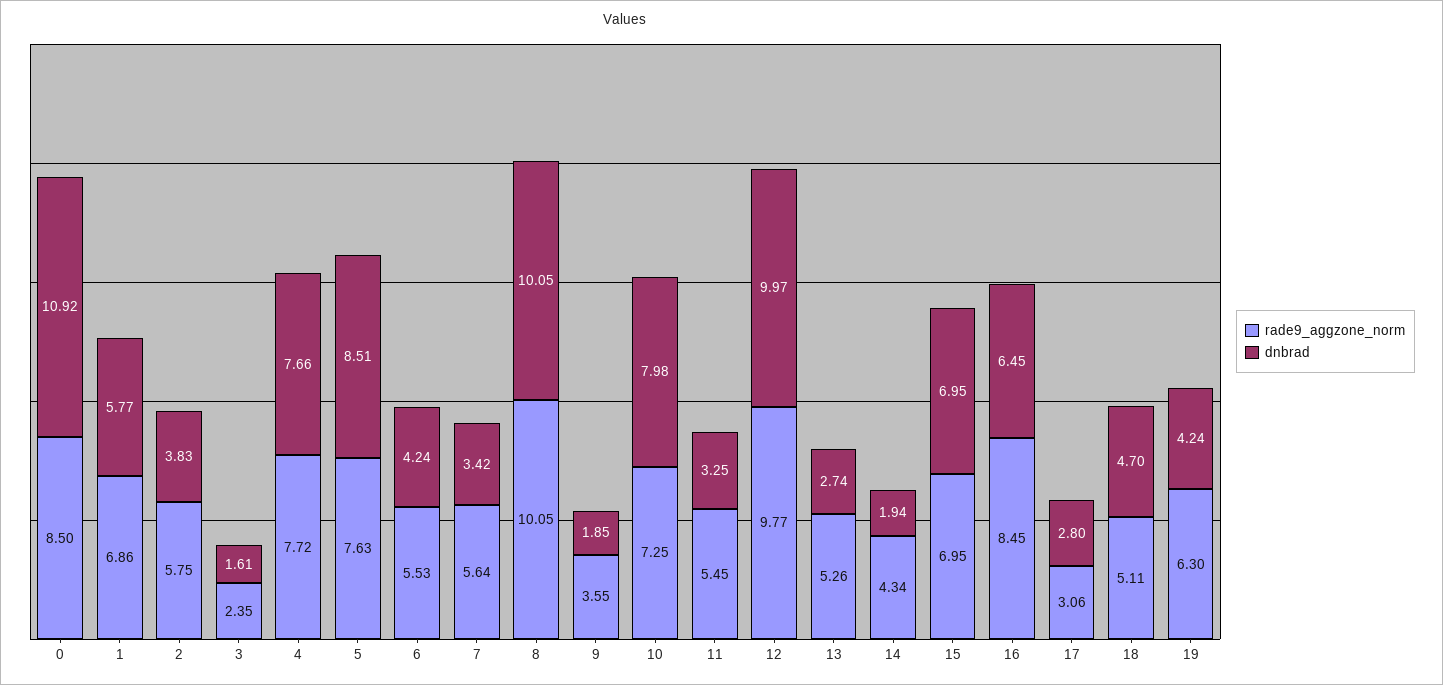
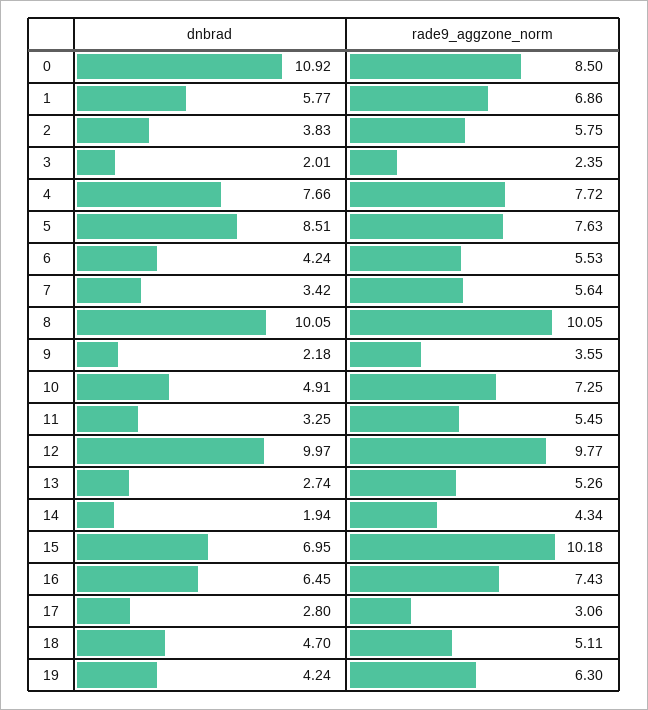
  {
    "rade9_aggzone_norm": {
      "0": 8.5,
      "1": 6.86,
      "2": 5.75,
      "3": 2.35,
      "4": 7.72,
      "5": 7.63,
      "6": 5.53,
      "7": 5.64,
      "8": 10.05,
      "9": 3.55,
      "10": 7.25,
      "11": 5.45,
      "12": 9.77,
      "13": 5.26,
      "14": 4.34,
-     "15": 6.95,
+     "15": 10.18,
-     "16": 8.45,
+     "16": 7.43,
      "17": 3.06,
      "18": 5.11,
      "19": 6.3
    },
    "dnbrad": {
      "0": 10.92,
      "1": 5.77,
      "2": 3.83,
-     "3": 1.61,
+     "3": 2.01,
      "4": 7.66,
      "5": 8.51,
      "6": 4.24,
      "7": 3.42,
      "8": 10.05,
-     "9": 1.85,
+     "9": 2.18,
-     "10": 7.98,
+     "10": 4.91,
      "11": 3.25,
      "12": 9.97,
      "13": 2.74,
      "14": 1.94,
      "15": 6.95,
      "16": 6.45,
      "17": 2.8,
      "18": 4.7,
      "19": 4.24
    }
  }

